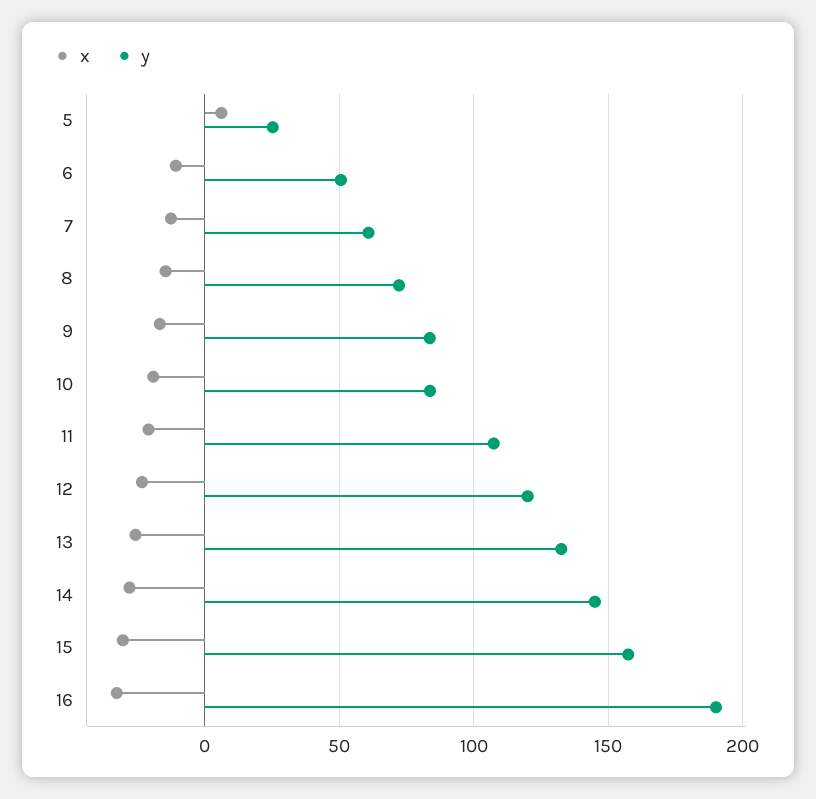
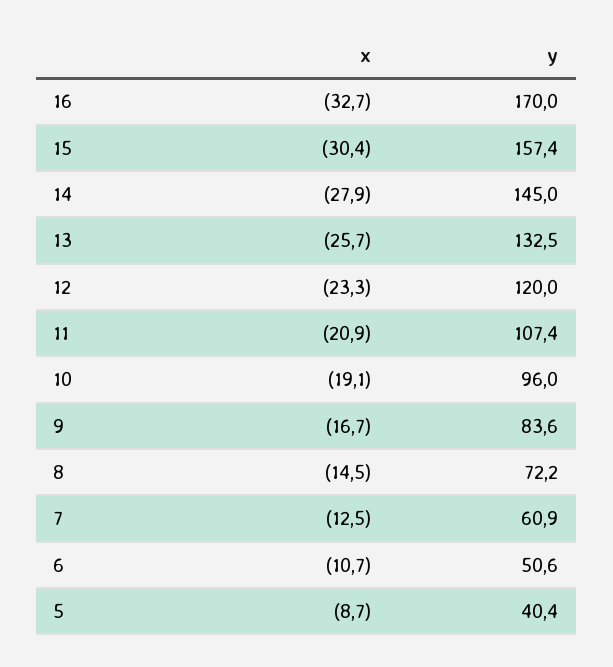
  {
    "x": {
-     "5": 5,
+     "5": -8.7,
      "6": -10.7,
      "7": -12.5,
      "8": -14.5,
      "9": -16.7,
      "10": -19.1,
      "11": -20.9,
      "12": -23.3,
      "13": -25.7,
      "14": -27.9,
      "15": -30.4,
      "16": -32.7
    },
    "y": {
-     "5": 25,
+     "5": 40.4,
      "6": 50.6,
      "7": 60.9,
      "8": 72.2,
      "9": 83.6,
-     "10": 85,
+     "10": 96,
      "11": 107.4,
      "12": 120,
      "13": 132.5,
      "14": 145,
      "15": 157.4,
-     "16": 190
+     "16": 170
    }
  }

